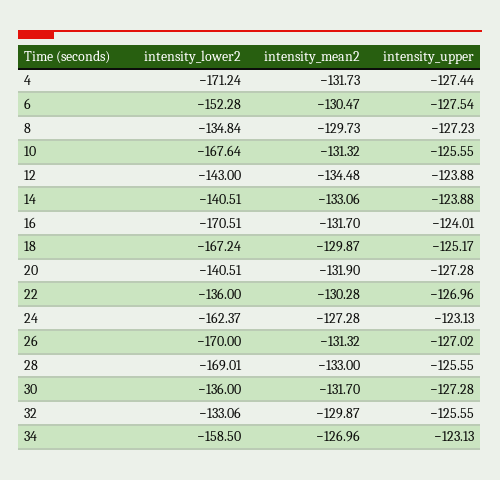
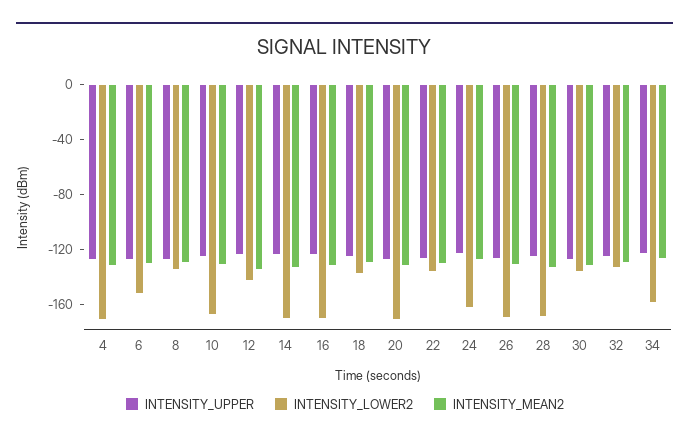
  {
    "intensity_lower2": {
      "4": -171.24,
      "6": -152.28,
      "8": -134.84,
      "10": -167.64,
      "12": -143,
-     "14": -140.51,
+     "14": -170,
      "16": -170.51,
-     "18": -167.24,
+     "18": -140,
-     "20": -140.51,
+     "20": -170,
      "22": -136,
      "24": -162.37,
      "26": -170,
      "28": -169.01,
      "30": -136,
      "32": -133.06,
      "34": -158.5
    },
    "intensity_mean2": {
      "4": -131.73,
      "6": -130.47,
      "8": -129.73,
      "10": -131.32,
      "12": -134.48,
      "14": -133.06,
      "16": -131.7,
      "18": -129.87,
      "20": -131.9,
      "22": -130.28,
      "24": -127.28,
      "26": -131.32,
      "28": -133,
      "30": -131.7,
      "32": -129.87,
      "34": -126.96
    },
    "intensity_upper": {
      "4": -127.44,
      "6": -127.54,
      "8": -127.23,
      "10": -125.55,
      "12": -123.88,
      "14": -123.88,
      "16": -124.01,
      "18": -125.17,
      "20": -127.28,
      "22": -126.96,
      "24": -123.13,
      "26": -127.02,
      "28": -125.55,
      "30": -127.28,
      "32": -125.55,
      "34": -123.13
    }
  }

